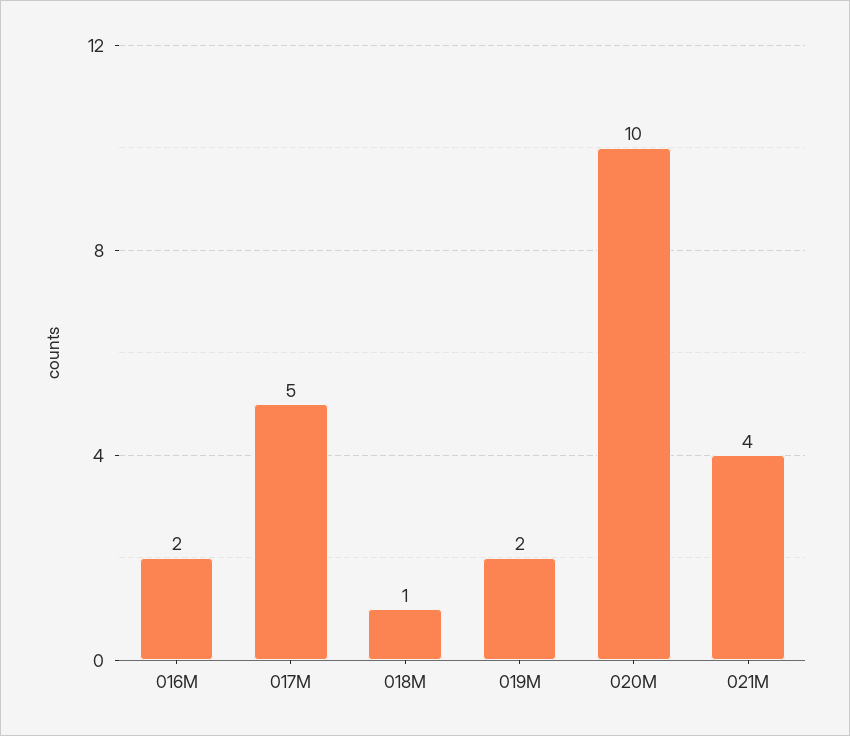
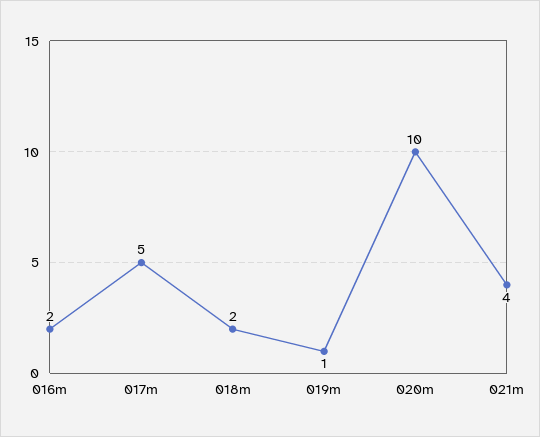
  {
    "016M": 2,
    "017M": 5,
-   "018M": 1,
+   "018M": 2,
-   "019M": 2,
+   "019M": 1,
    "020M": 10,
    "021M": 4
  }

